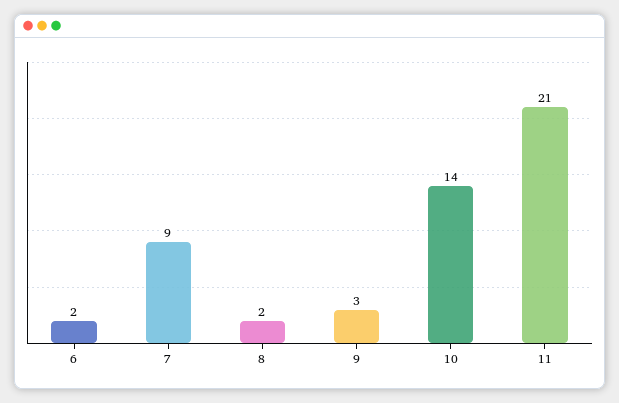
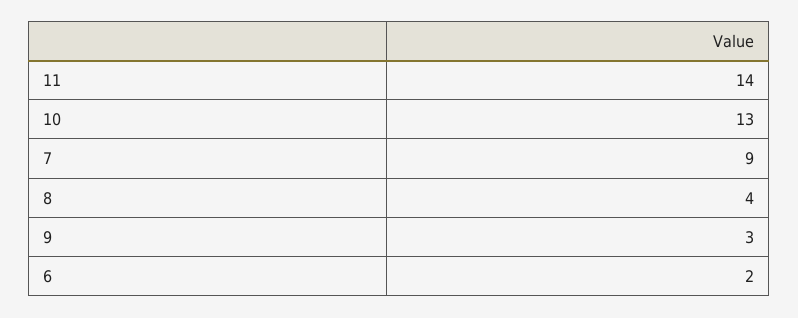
  {
    "6": 2,
    "7": 9,
-   "8": 2,
+   "8": 4,
    "9": 3,
-   "10": 14,
+   "10": 13,
-   "11": 21
+   "11": 14
  }

